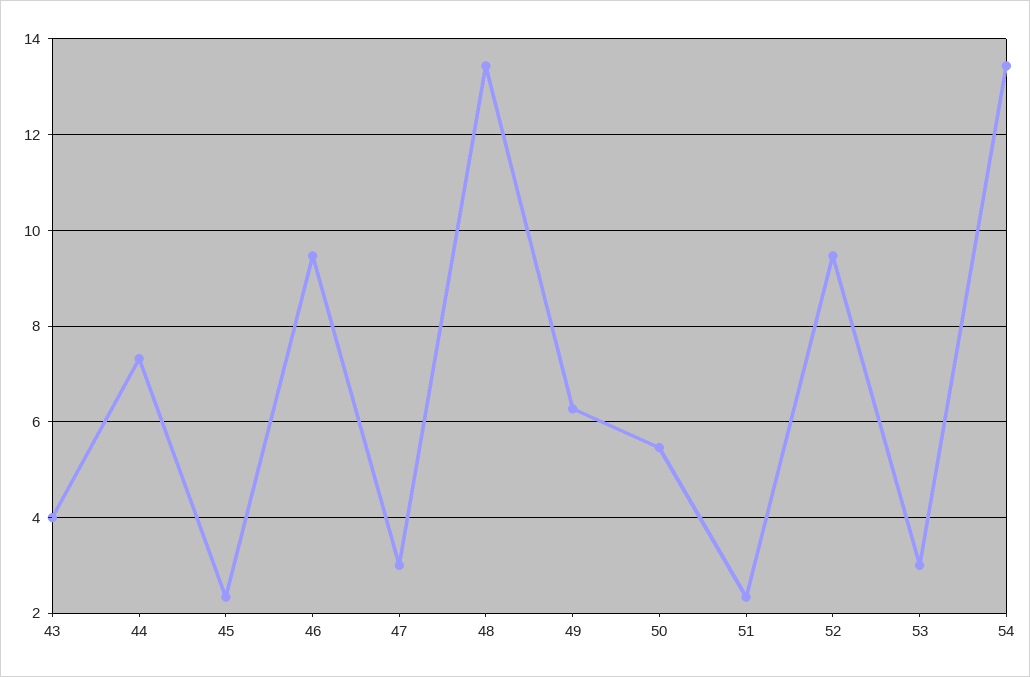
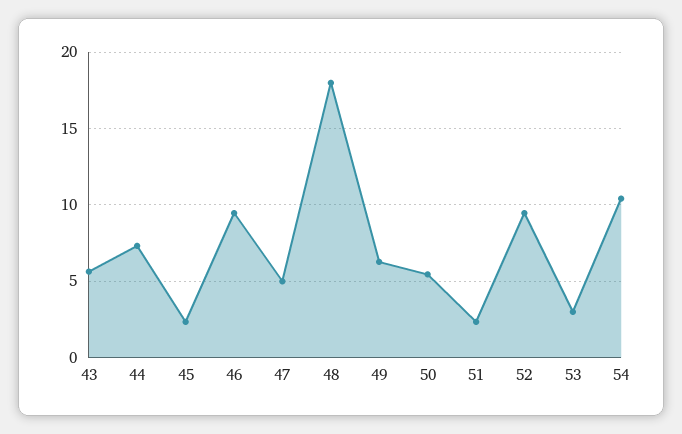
  {
-   "43": 4,
+   "43": 5.5,
    "44": 7.4,
    "45": 2.4,
    "46": 9.4,
-   "47": 3,
+   "47": 5,
-   "48": 13.4,
+   "48": 18,
    "49": 6.2,
    "50": 5.4,
    "51": 2.4,
    "52": 9.4,
    "53": 3,
-   "54": 13.4
+   "54": 10.5
  }

